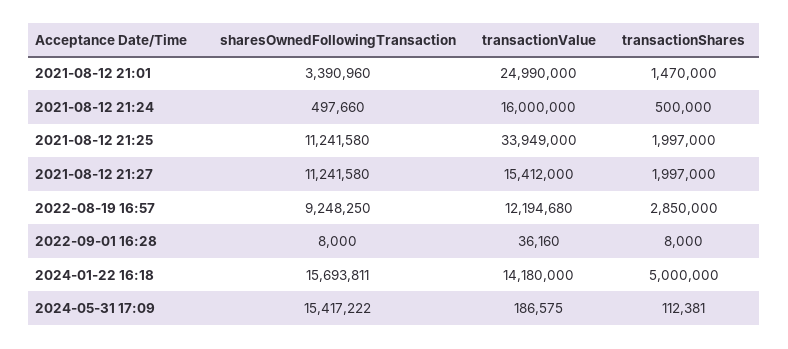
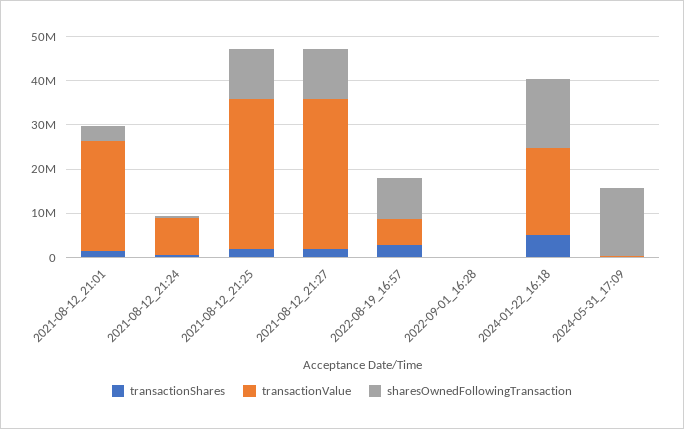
  {
    "sharesOwnedFollowingTransaction": {
      "2021-08-12 21:01": 3390960,
      "2021-08-12 21:24": 497660,
      "2021-08-12 21:25": 11241580,
      "2021-08-12 21:27": 11241580,
      "2022-08-19 16:57": 9248250,
      "2022-09-01 16:28": 8000,
      "2024-01-22 16:18": 15693811,
      "2024-05-31 17:09": 15417222
    },
    "transactionValue": {
      "2021-08-12 21:01": 24990000,
-     "2021-08-12 21:24": 16000000,
+     "2021-08-12 21:24": 8000000,
      "2021-08-12 21:25": 33949000,
-     "2021-08-12 21:27": 15412000,
+     "2021-08-12 21:27": 34000000,
-     "2022-08-19 16:57": 12194680,
+     "2022-08-19 16:57": 6000000,
      "2022-09-01 16:28": 36160,
-     "2024-01-22 16:18": 14180000,
+     "2024-01-22 16:18": 20000000,
      "2024-05-31 17:09": 186575
    },
    "transactionShares": {
      "2021-08-12 21:01": 1470000,
      "2021-08-12 21:24": 500000,
      "2021-08-12 21:25": 1997000,
      "2021-08-12 21:27": 1997000,
      "2022-08-19 16:57": 2850000,
      "2022-09-01 16:28": 8000,
      "2024-01-22 16:18": 5000000,
      "2024-05-31 17:09": 112381
    }
  }

